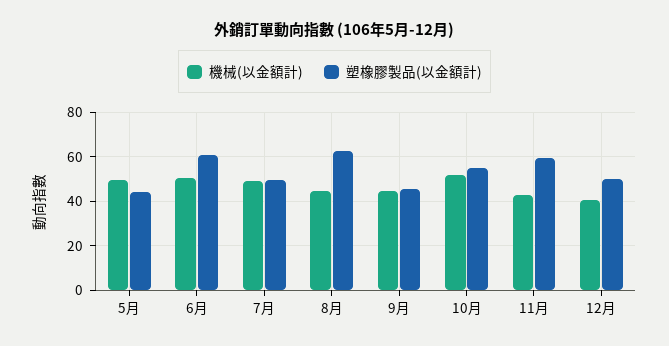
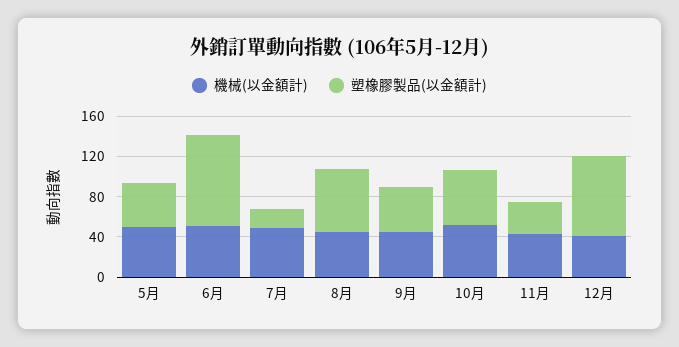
  {
    "機械(以金額計)": {
      "5月": 50,
      "6月": 50,
      "7月": 50,
      "8月": 45,
      "9月": 45,
      "10月": 50,
      "11月": 45,
      "12月": 40
    },
    "塑橡膠製品(以金額計)": {
      "5月": 45,
-     "6月": 60,
+     "6月": 90,
-     "7月": 50,
+     "7月": 20,
      "8月": 65,
      "9月": 45,
      "10月": 55,
-     "11月": 60,
+     "11月": 30,
-     "12月": 50
+     "12月": 80
    }
  }

